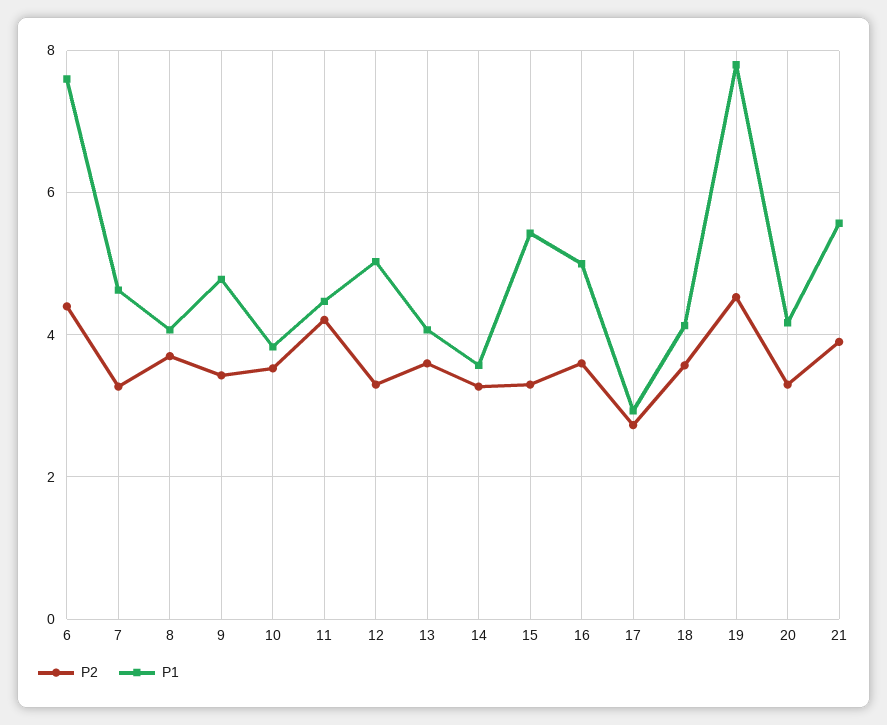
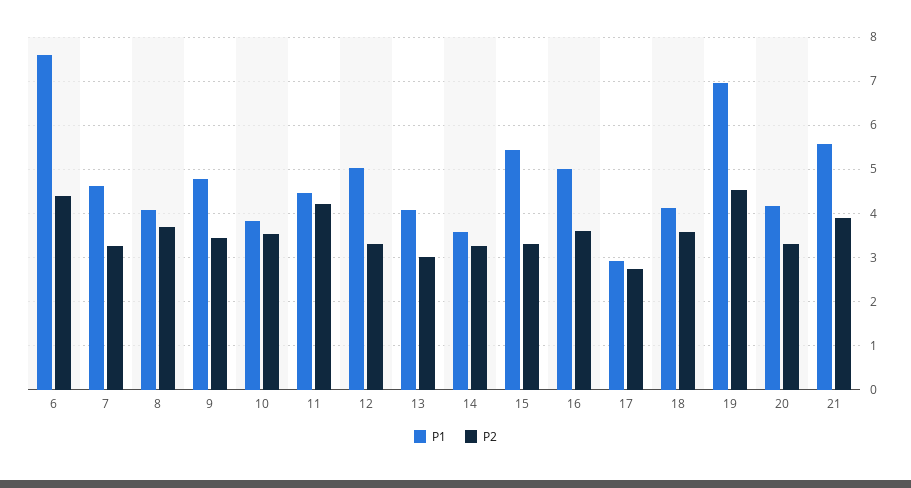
  {
    "P2": {
      "6": 4.4,
      "7": 3.2,
      "8": 3.8,
      "9": 3.4,
      "10": 3.6,
      "11": 4.2,
      "12": 3.4,
-     "13": 3.6,
+     "13": 3,
      "14": 3.2,
      "15": 3.4,
      "16": 3.6,
      "17": 2.8,
      "18": 3.6,
      "19": 4.6,
      "20": 3.4,
      "21": 4
    },
    "P1": {
      "6": 7.6,
      "7": 4.6,
      "8": 4,
      "9": 4.8,
      "10": 3.8,
      "11": 4.4,
      "12": 5,
      "13": 4,
      "14": 3.6,
      "15": 5.4,
      "16": 5,
      "17": 3,
      "18": 4.2,
-     "19": 7.8,
+     "19": 7,
      "20": 4.2,
      "21": 5.6
    }
  }

